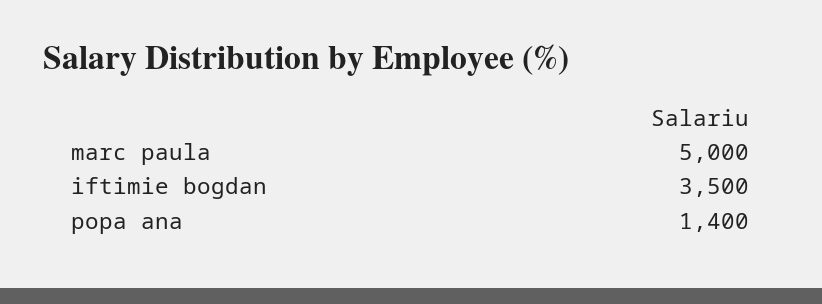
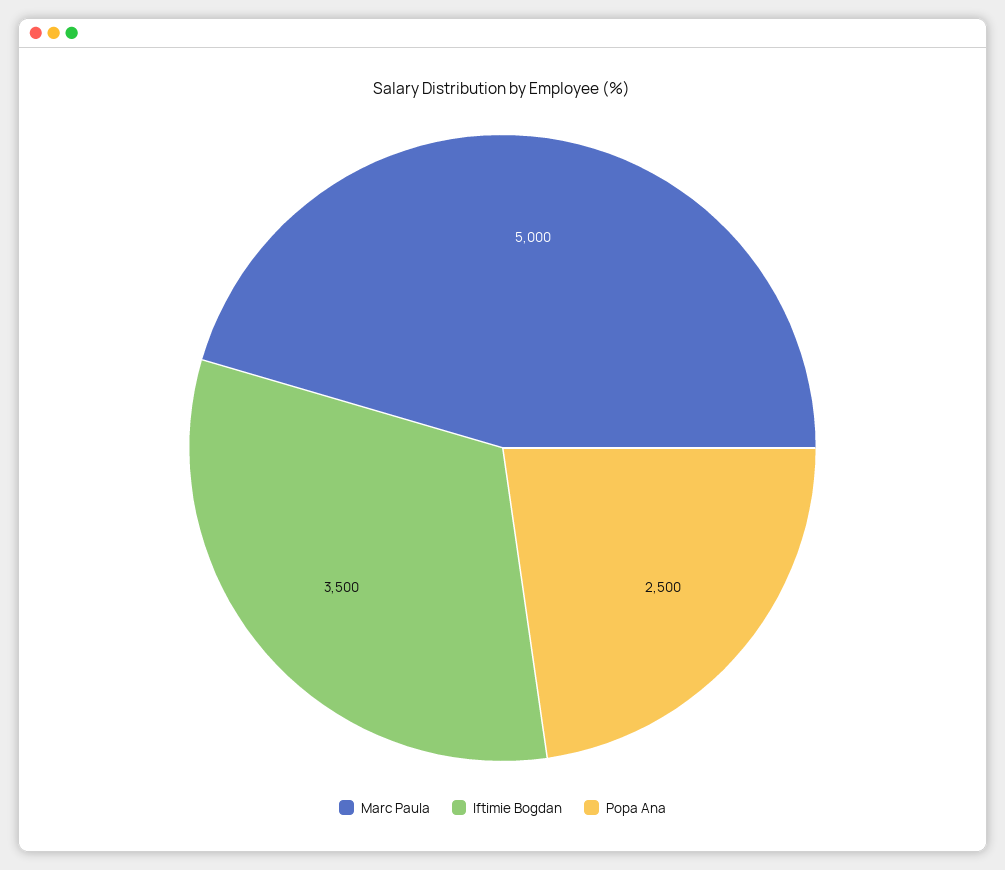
  {
    "marc paula": 5000,
    "iftimie bogdan": 3500,
-   "popa ana": 1400
+   "popa ana": 2500
  }

